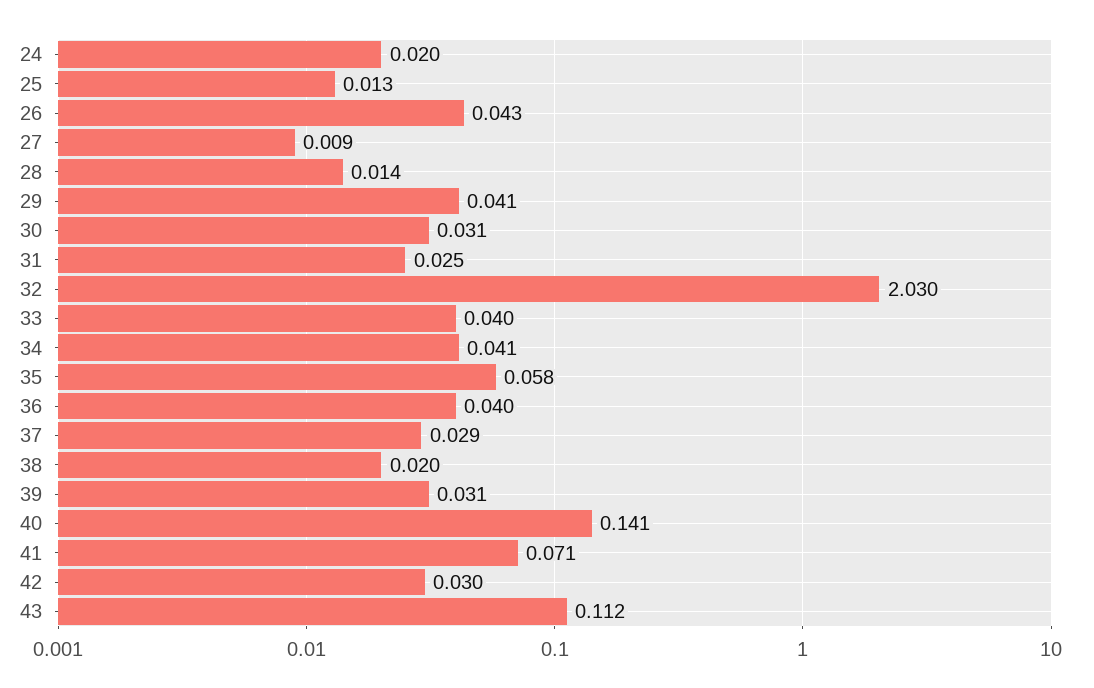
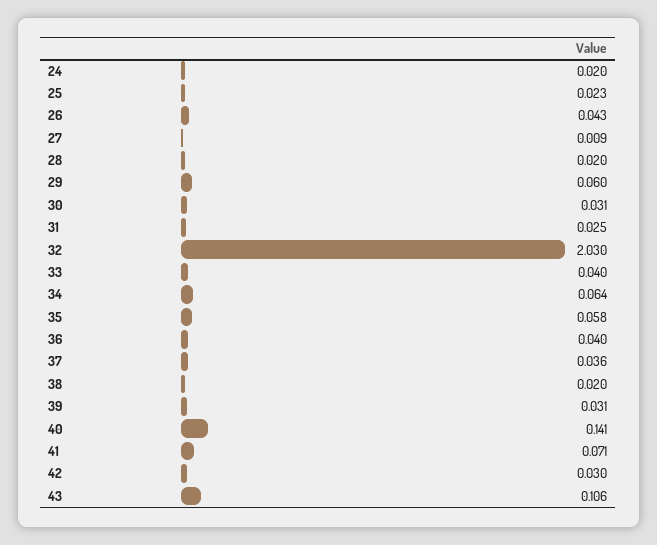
  {
    "24": 0.02,
-   "25": 0.013,
+   "25": 0.023,
    "26": 0.043,
    "27": 0.009,
-   "28": 0.014,
+   "28": 0.02,
-   "29": 0.041,
+   "29": 0.06,
    "30": 0.031,
    "31": 0.025,
    "32": 2.03,
    "33": 0.04,
-   "34": 0.041,
+   "34": 0.064,
    "35": 0.058,
    "36": 0.04,
-   "37": 0.029,
+   "37": 0.036,
    "38": 0.02,
    "39": 0.031,
    "40": 0.141,
    "41": 0.071,
    "42": 0.03,
-   "43": 0.112
+   "43": 0.106
  }

